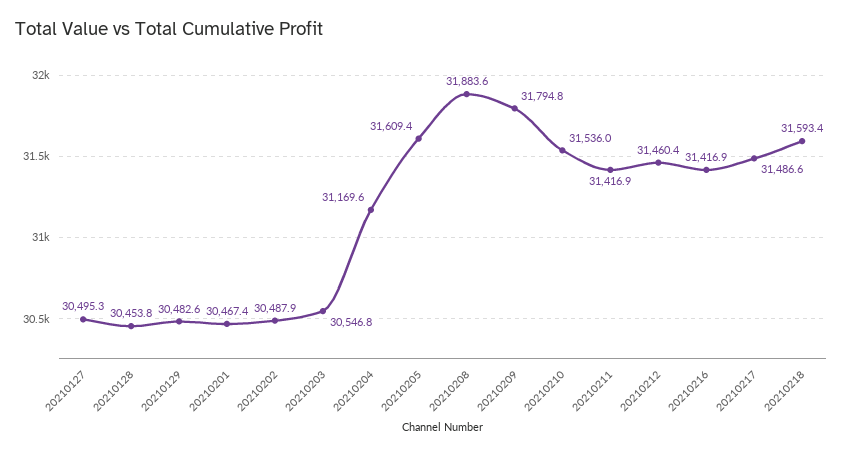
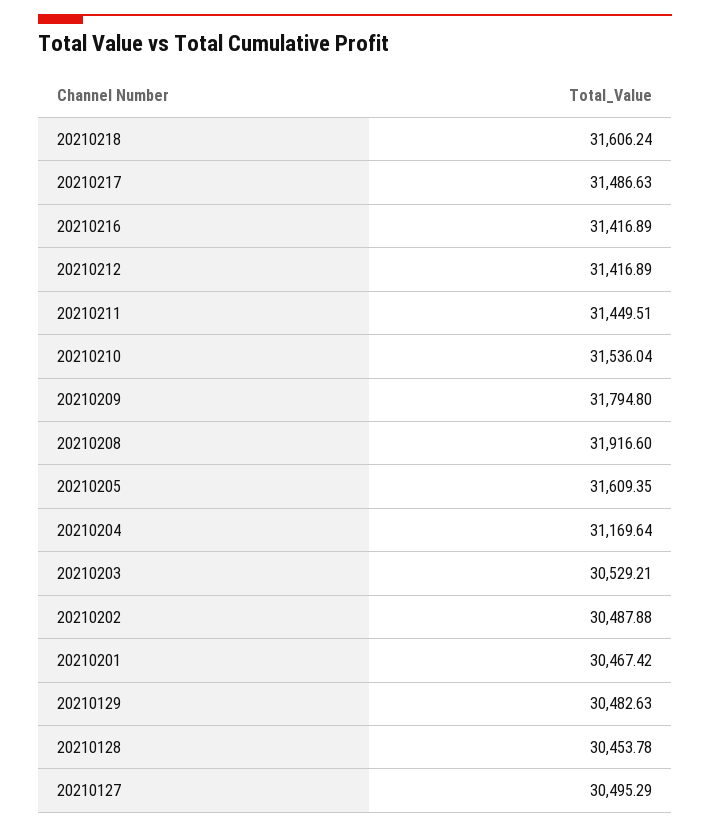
  {
    "20210127": 30495.29,
    "20210128": 30453.78,
    "20210129": 30482.63,
    "20210201": 30467.42,
    "20210202": 30487.88,
-   "20210203": 30546.8,
+   "20210203": 30529.21,
    "20210204": 31169.64,
    "20210205": 31609.35,
-   "20210208": 31883.6,
+   "20210208": 31916.6,
    "20210209": 31794.8,
    "20210210": 31536.04,
-   "20210211": 31416.9,
+   "20210211": 31449.51,
-   "20210212": 31460.4,
+   "20210212": 31416.89,
    "20210216": 31416.89,
    "20210217": 31486.63,
-   "20210218": 31593.4
+   "20210218": 31606.24
  }

